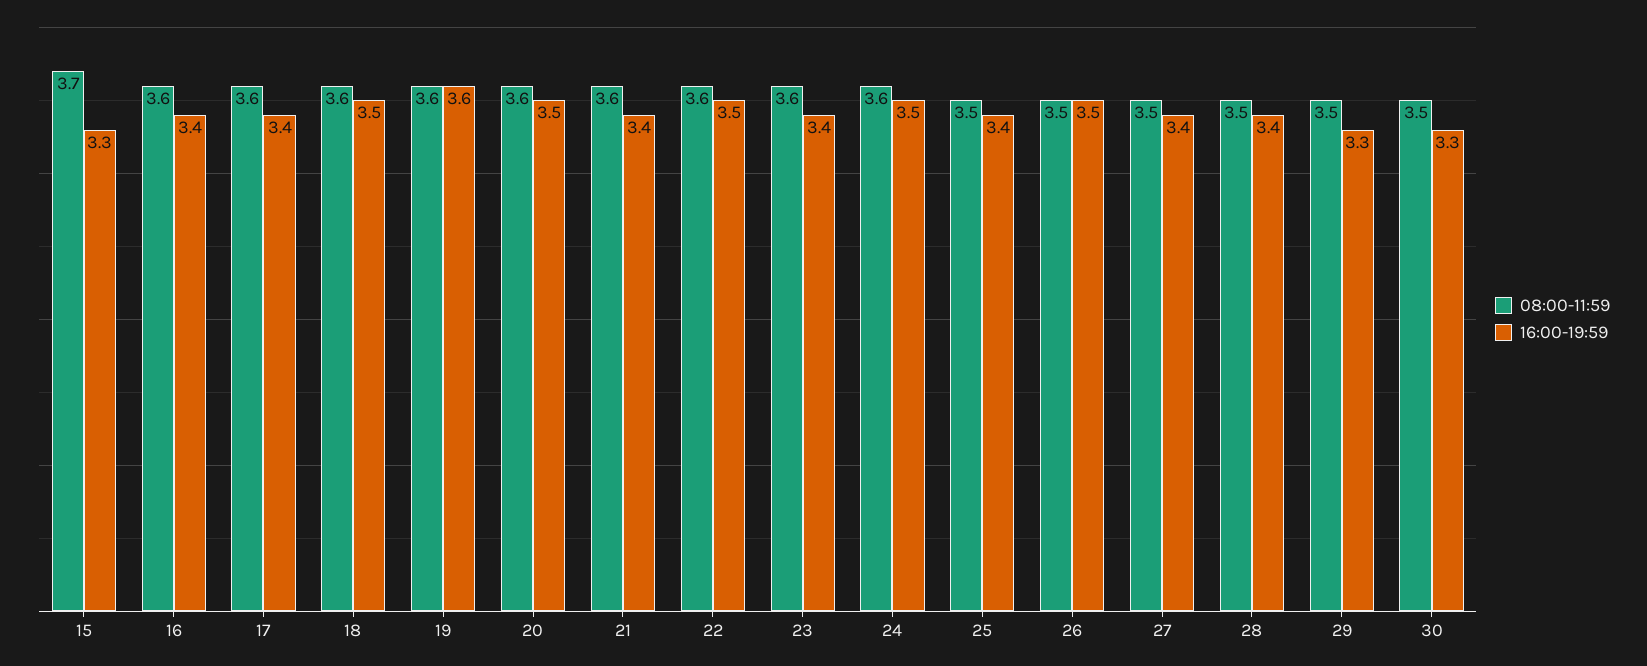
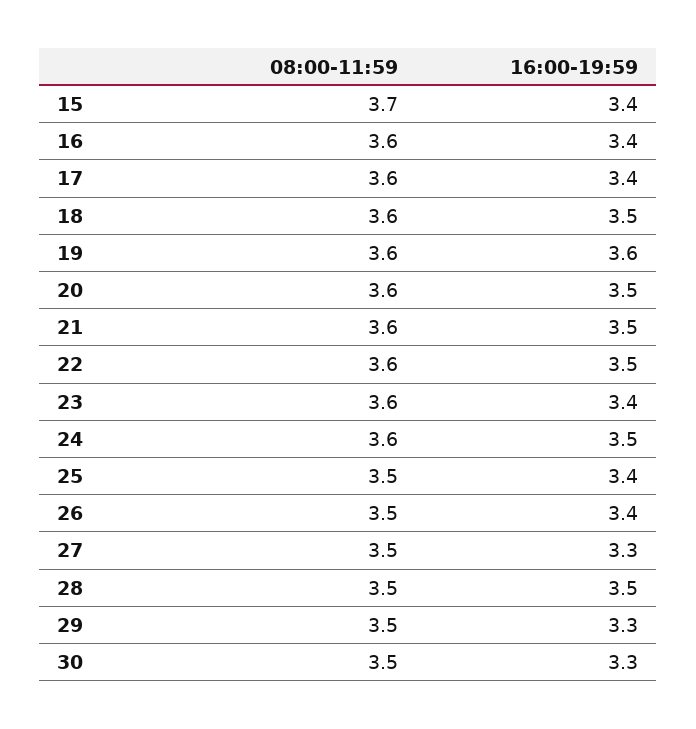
  {
    "08:00-11:59": {
      "15": 3.7,
      "16": 3.6,
      "17": 3.6,
      "18": 3.6,
      "19": 3.6,
      "20": 3.6,
      "21": 3.6,
      "22": 3.6,
      "23": 3.6,
      "24": 3.6,
      "25": 3.5,
      "26": 3.5,
      "27": 3.5,
      "28": 3.5,
      "29": 3.5,
      "30": 3.5
    },
    "16:00-19:59": {
-     "15": 3.3,
+     "15": 3.4,
      "16": 3.4,
      "17": 3.4,
      "18": 3.5,
      "19": 3.6,
      "20": 3.5,
-     "21": 3.4,
+     "21": 3.5,
      "22": 3.5,
      "23": 3.4,
      "24": 3.5,
      "25": 3.4,
-     "26": 3.5,
+     "26": 3.4,
-     "27": 3.4,
+     "27": 3.3,
-     "28": 3.4,
+     "28": 3.5,
      "29": 3.3,
      "30": 3.3
    }
  }

